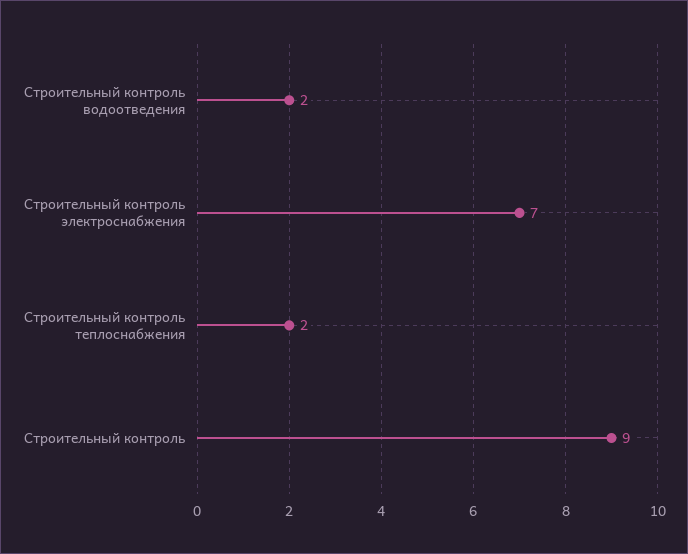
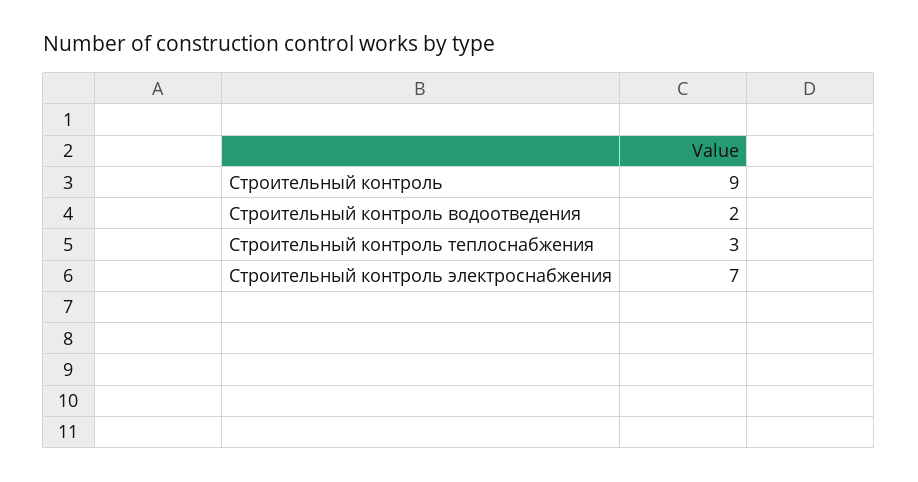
  {
    "Строительный контроль водоотведения": 2,
    "Строительный контроль электроснабжения": 7,
-   "Строительный контроль теплоснабжения": 2,
+   "Строительный контроль теплоснабжения": 3,
    "Строительный контроль": 9
  }

